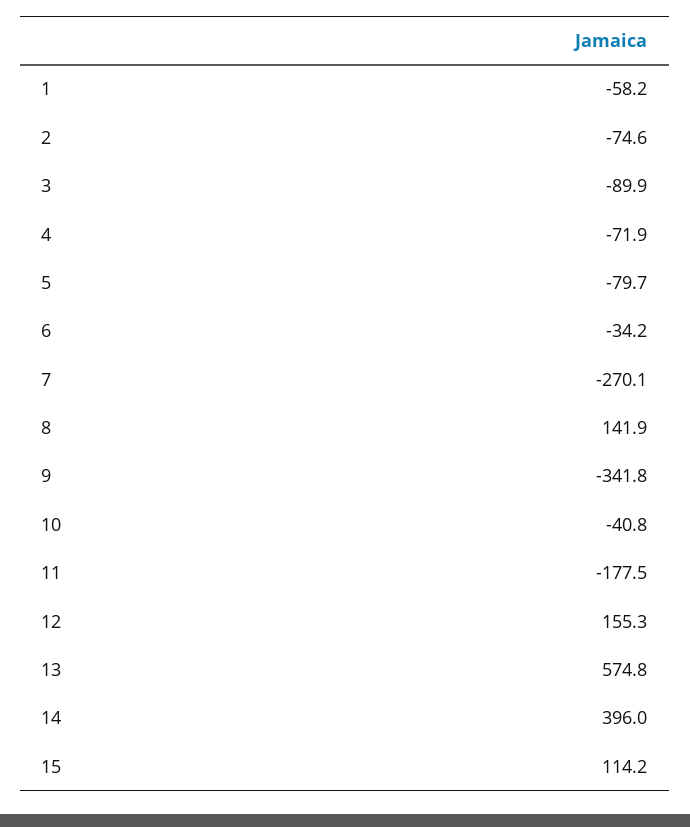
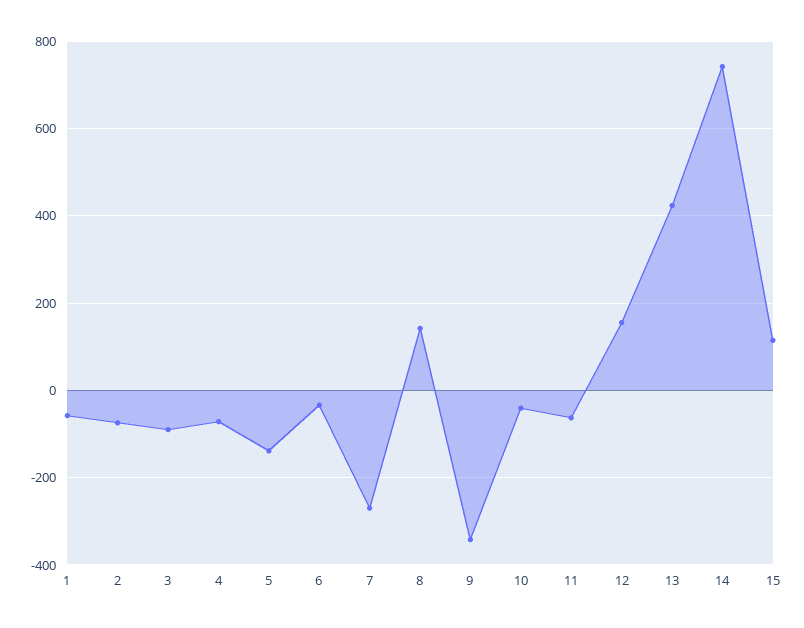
  {
    "1": -58.2,
    "2": -74.6,
    "3": -89.9,
    "4": -71.9,
-   "5": -79.7,
+   "5": -140,
    "6": -34.2,
    "7": -270.1,
    "8": 141.9,
    "9": -341.8,
    "10": -40.8,
-   "11": -177.5,
+   "11": -60,
    "12": 155.3,
-   "13": 574.8,
+   "13": 420,
-   "14": 396,
+   "14": 740,
    "15": 114.2
  }

